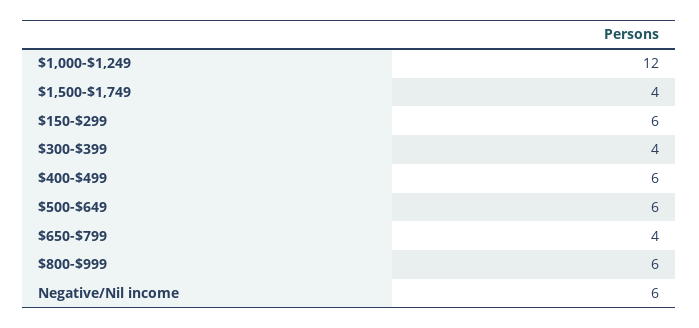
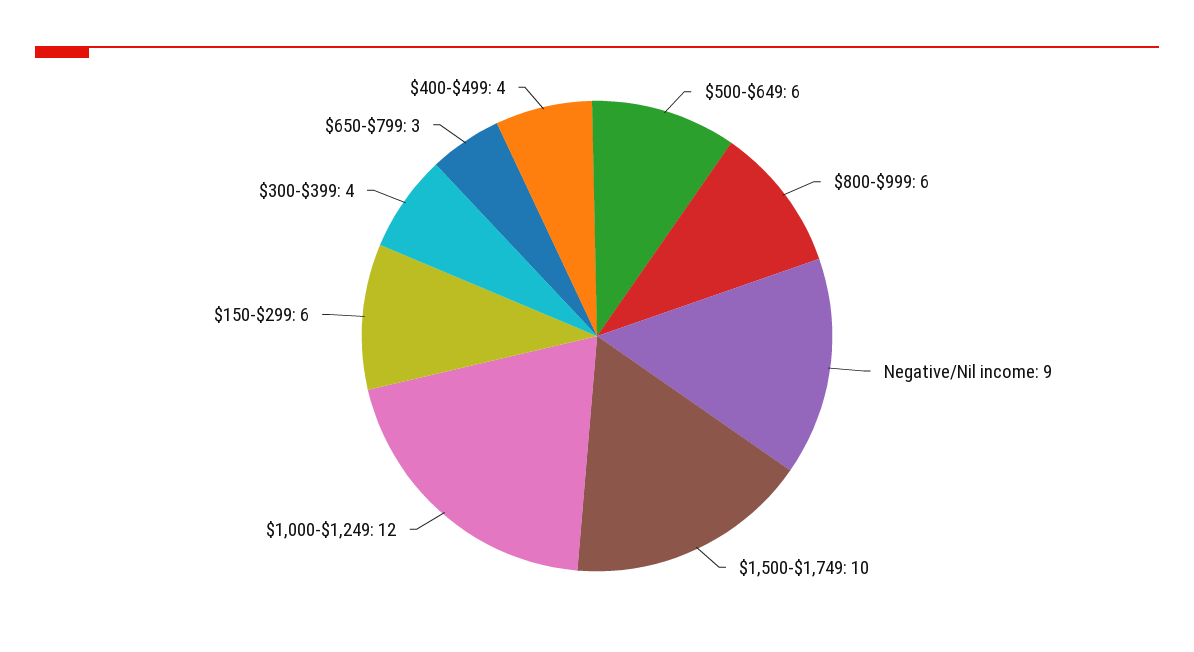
  {
    "$1,000-$1,249": 12,
-   "$1,500-$1,749": 4,
+   "$1,500-$1,749": 10,
    "$150-$299": 6,
    "$300-$399": 4,
-   "$400-$499": 6,
+   "$400-$499": 4,
    "$500-$649": 6,
-   "$650-$799": 4,
+   "$650-$799": 3,
    "$800-$999": 6,
-   "Negative/Nil income": 6
+   "Negative/Nil income": 9
  }

